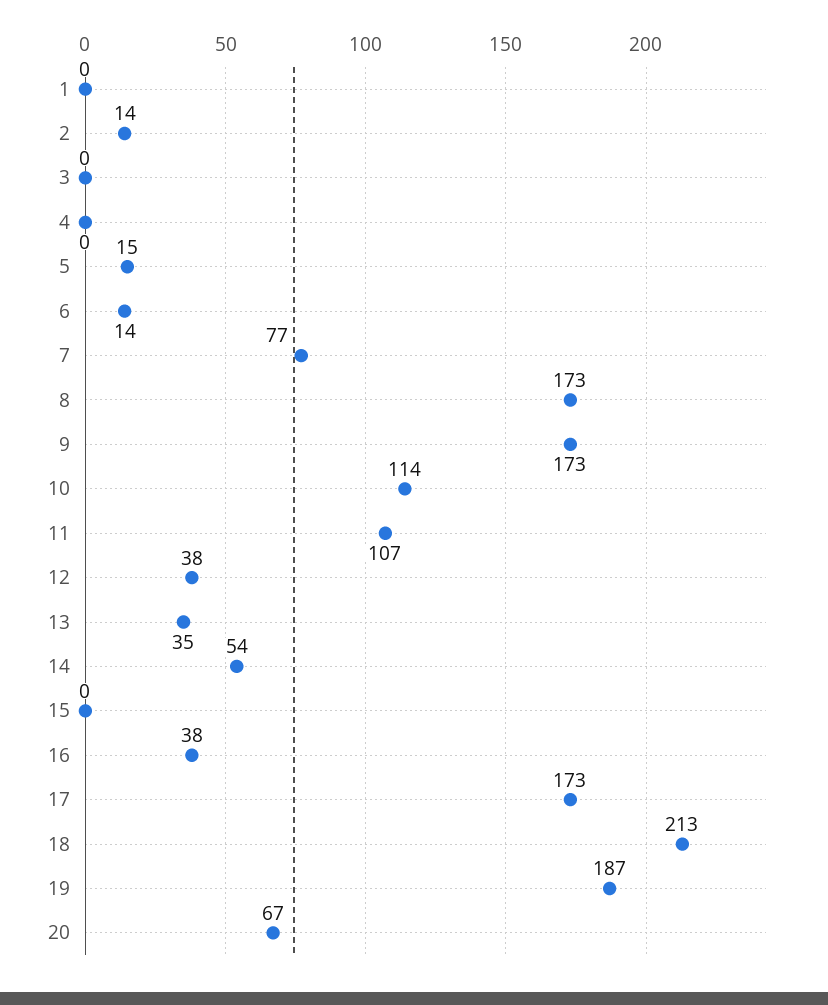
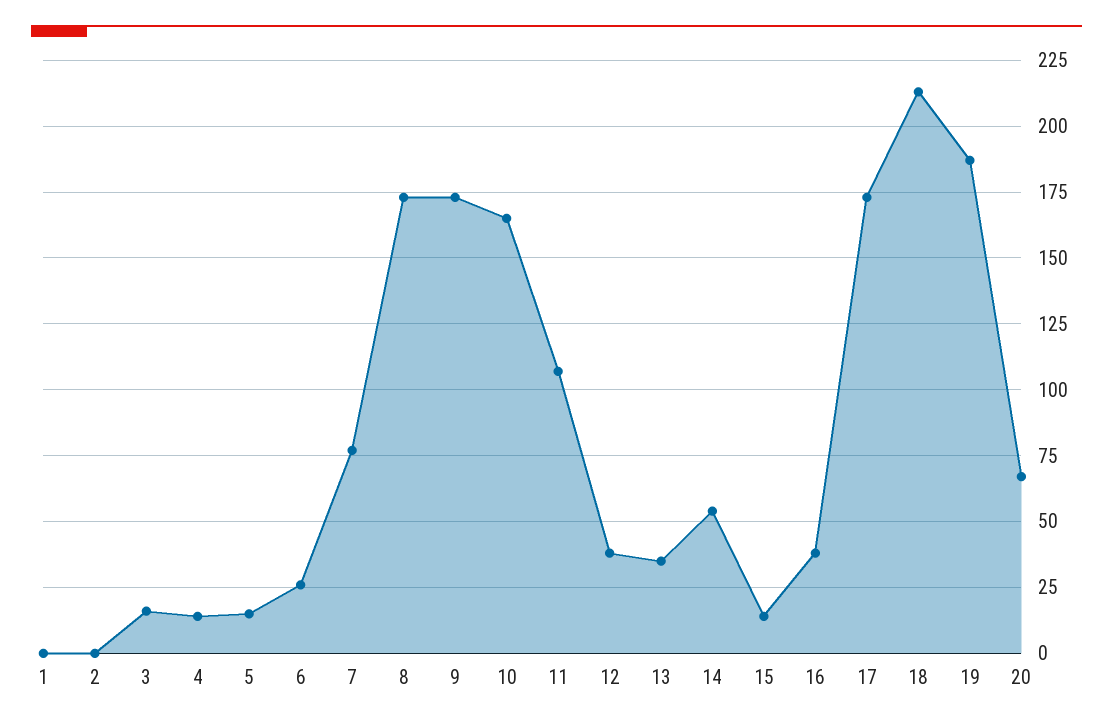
  {
    "1": 0,
-   "2": 14,
+   "2": 0,
-   "3": 0,
+   "3": 15,
-   "4": 0,
+   "4": 15,
    "5": 15,
-   "6": 14,
+   "6": 25,
    "7": 77,
    "8": 173,
    "9": 173,
-   "10": 114,
+   "10": 165,
    "11": 107,
    "12": 38,
    "13": 35,
    "14": 54,
-   "15": 0,
+   "15": 15,
    "16": 38,
    "17": 173,
    "18": 213,
    "19": 187,
    "20": 67
  }

